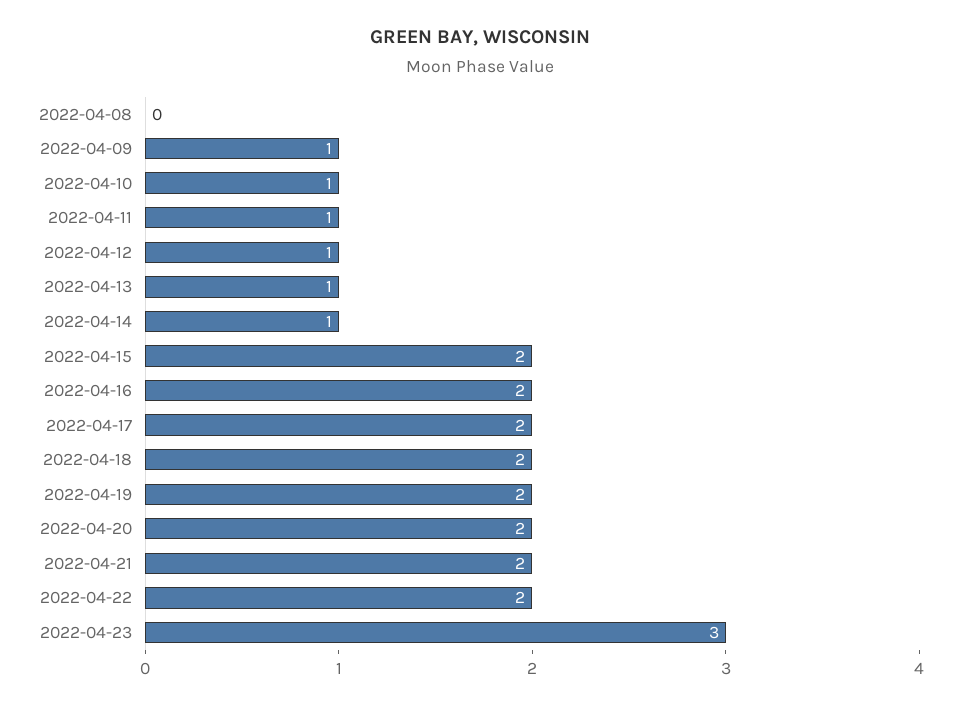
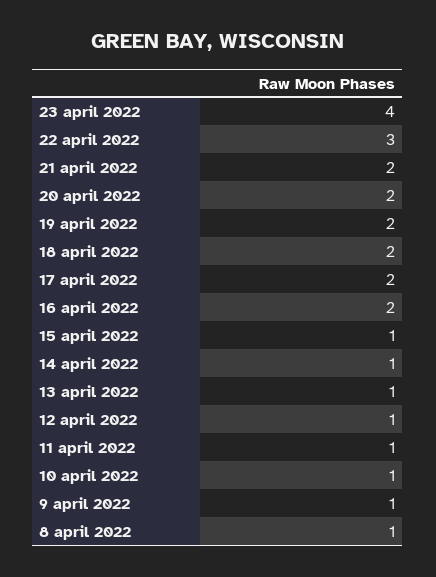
  {
-   "2022-04-08": 0,
+   "2022-04-08": 1,
    "2022-04-09": 1,
    "2022-04-10": 1,
    "2022-04-11": 1,
    "2022-04-12": 1,
    "2022-04-13": 1,
    "2022-04-14": 1,
-   "2022-04-15": 2,
+   "2022-04-15": 1,
    "2022-04-16": 2,
    "2022-04-17": 2,
    "2022-04-18": 2,
    "2022-04-19": 2,
    "2022-04-20": 2,
    "2022-04-21": 2,
-   "2022-04-22": 2,
+   "2022-04-22": 3,
-   "2022-04-23": 3
+   "2022-04-23": 4
  }

